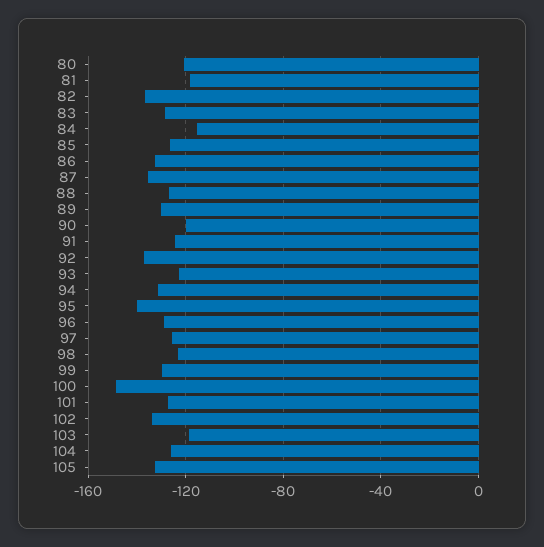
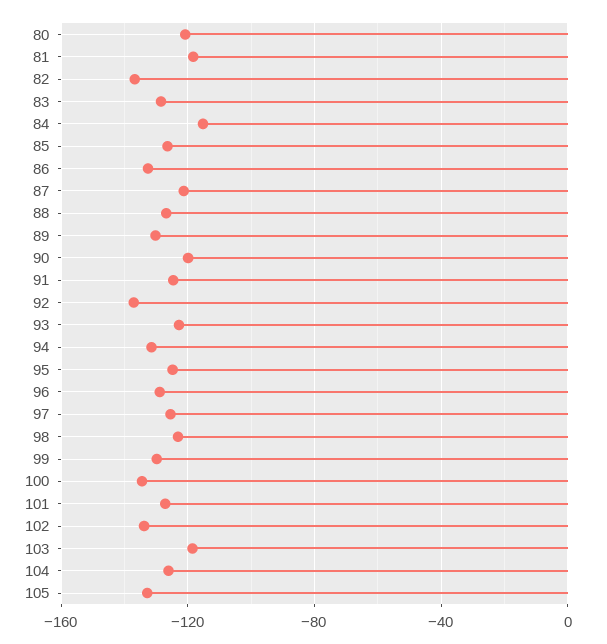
  {
    "80": -120,
    "81": -120,
    "82": -135,
    "83": -130,
    "84": -115,
    "85": -125,
    "86": -135,
-   "87": -135,
+   "87": -120,
    "88": -125,
    "89": -130,
    "90": -120,
    "91": -125,
    "92": -135,
    "93": -125,
    "94": -130,
-   "95": -140,
+   "95": -125,
    "96": -130,
    "97": -125,
    "98": -125,
    "99": -130,
-   "100": -150,
+   "100": -135,
    "101": -125,
    "102": -135,
    "103": -120,
    "104": -125,
    "105": -135
  }

